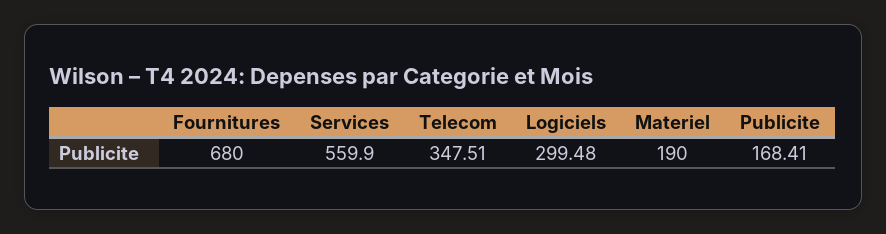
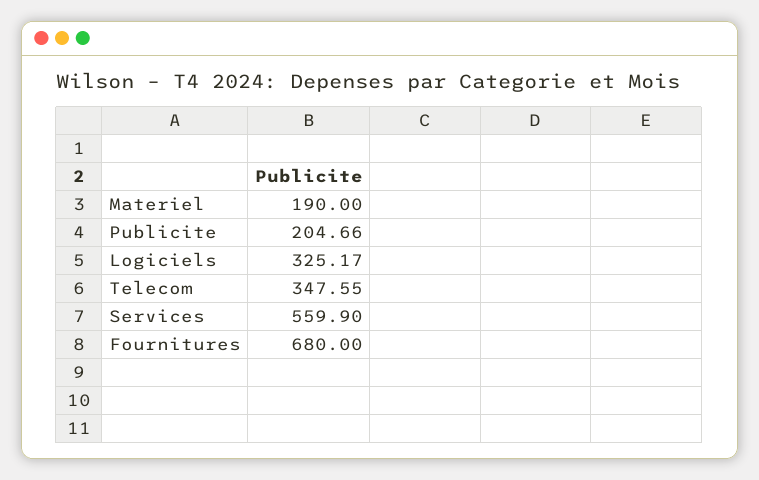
  {
    "Fournitures": 680,
    "Services": 559.9,
-   "Telecom": 347.51,
+   "Telecom": 347.55,
-   "Logiciels": 299.48,
+   "Logiciels": 325.17,
    "Materiel": 190,
-   "Publicite": 168.41
+   "Publicite": 204.66
  }

